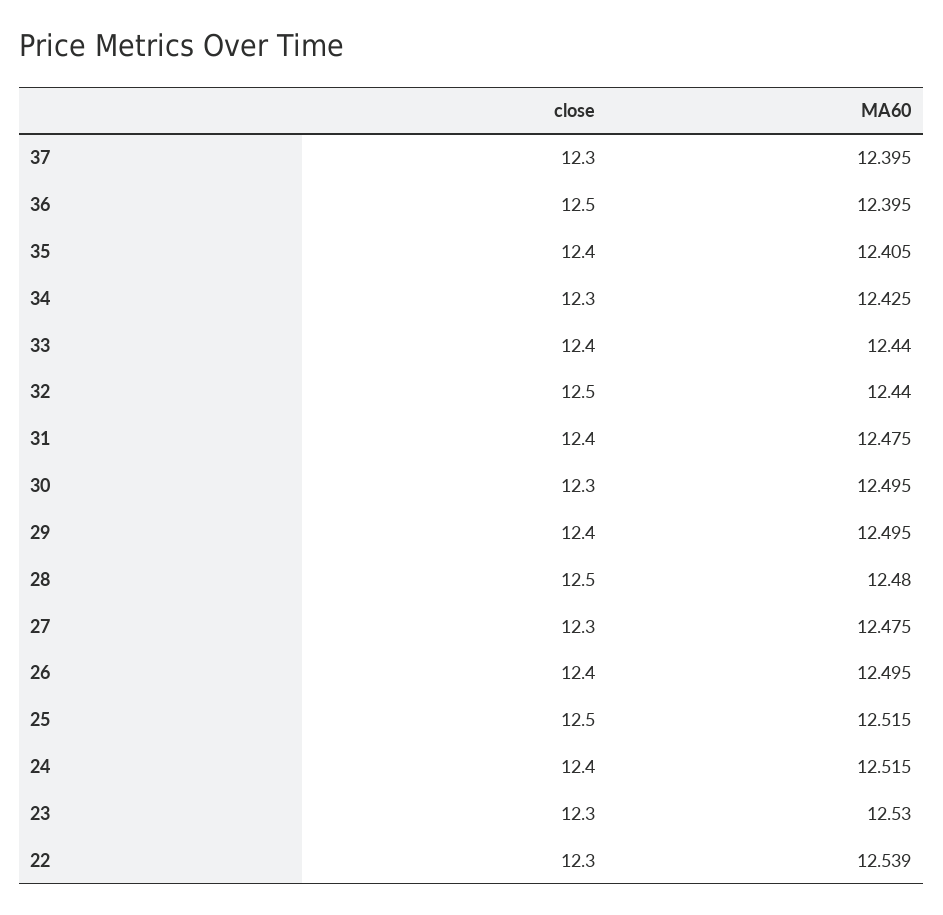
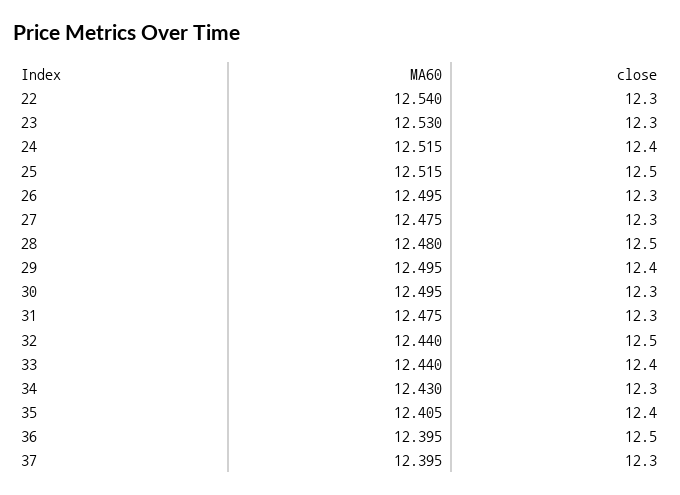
  {
    "close": {
      "37": 12.3,
      "36": 12.5,
      "35": 12.4,
      "34": 12.3,
      "33": 12.4,
      "32": 12.5,
-     "31": 12.4,
+     "31": 12.3,
      "30": 12.3,
      "29": 12.4,
      "28": 12.5,
      "27": 12.3,
-     "26": 12.4,
+     "26": 12.3,
      "25": 12.5,
      "24": 12.4,
      "23": 12.3,
      "22": 12.3
    },
    "MA60": {
      "37": 12.395,
      "36": 12.395,
      "35": 12.405,
-     "34": 12.425,
+     "34": 12.43,
      "33": 12.44,
      "32": 12.44,
      "31": 12.475,
      "30": 12.495,
      "29": 12.495,
      "28": 12.48,
      "27": 12.475,
      "26": 12.495,
      "25": 12.515,
      "24": 12.515,
      "23": 12.53,
-     "22": 12.539
+     "22": 12.54
    }
  }

